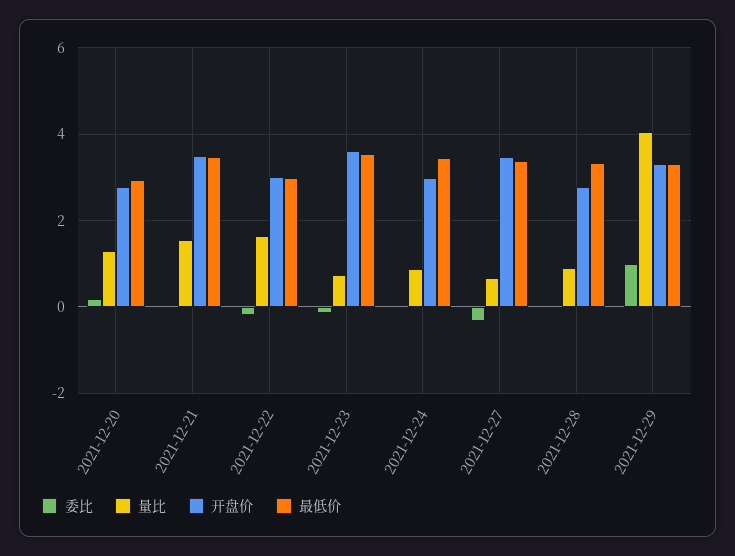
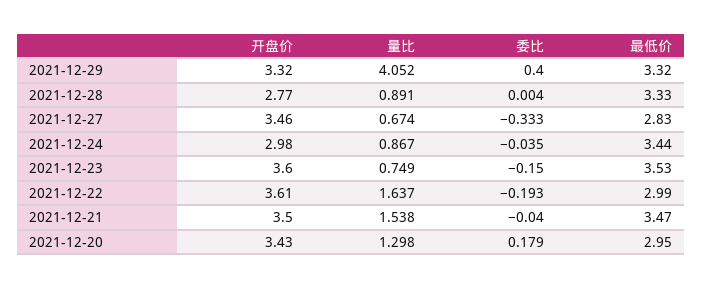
  {
    "委比": {
      "2021-12-20": 0.179,
      "2021-12-21": -0.04,
      "2021-12-22": -0.193,
      "2021-12-23": -0.15,
      "2021-12-24": -0.035,
      "2021-12-27": -0.333,
      "2021-12-28": 0.004,
-     "2021-12-29": 1
+     "2021-12-29": 0.4
    },
    "量比": {
      "2021-12-20": 1.298,
      "2021-12-21": 1.538,
      "2021-12-22": 1.637,
      "2021-12-23": 0.749,
      "2021-12-24": 0.867,
      "2021-12-27": 0.674,
      "2021-12-28": 0.891,
      "2021-12-29": 4.052
    },
    "开盘价": {
-     "2021-12-20": 2.8,
+     "2021-12-20": 3.43,
      "2021-12-21": 3.5,
-     "2021-12-22": 3,
+     "2021-12-22": 3.61,
      "2021-12-23": 3.6,
      "2021-12-24": 2.98,
      "2021-12-27": 3.46,
      "2021-12-28": 2.77,
      "2021-12-29": 3.32
    },
    "最低价": {
      "2021-12-20": 2.95,
      "2021-12-21": 3.47,
      "2021-12-22": 2.99,
      "2021-12-23": 3.53,
      "2021-12-24": 3.44,
-     "2021-12-27": 3.4,
+     "2021-12-27": 2.83,
      "2021-12-28": 3.33,
      "2021-12-29": 3.32
    }
  }

